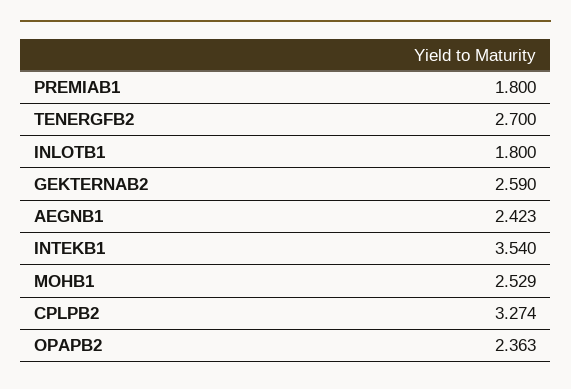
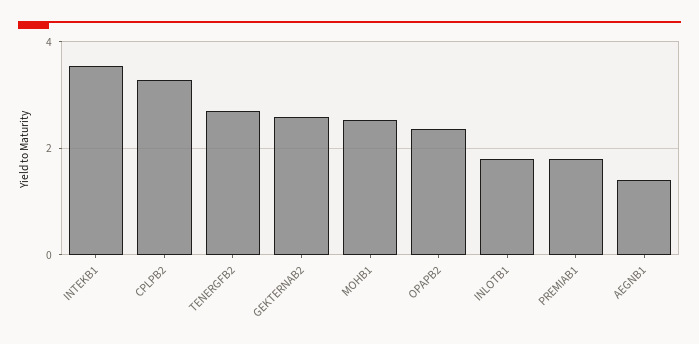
  {
    "PREMIAB1": 1.8,
    "TENERGFB2": 2.7,
    "INLOTB1": 1.8,
    "GEKTERNAB2": 2.59,
-   "AEGNB1": 2.423,
+   "AEGNB1": 1.4,
    "INTEKB1": 3.54,
    "MOHB1": 2.529,
    "CPLPB2": 3.274,
    "OPAPB2": 2.363
  }

